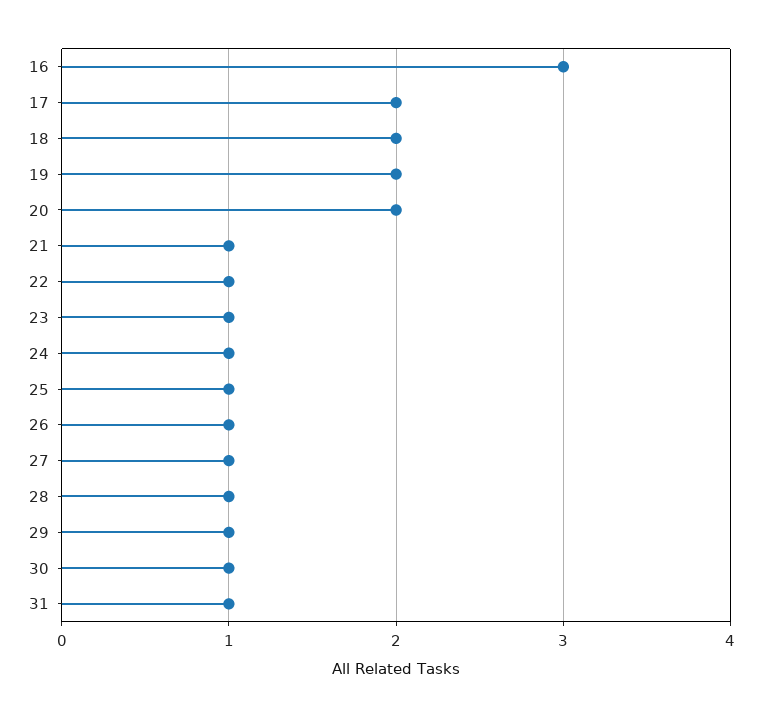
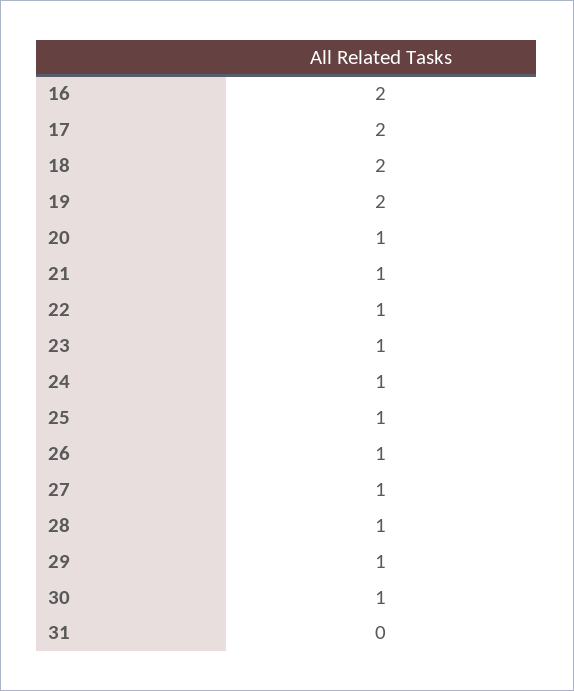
  {
-   "16": 3,
+   "16": 2,
    "17": 2,
    "18": 2,
    "19": 2,
-   "20": 2,
+   "20": 1,
    "21": 1,
    "22": 1,
    "23": 1,
    "24": 1,
    "25": 1,
    "26": 1,
    "27": 1,
    "28": 1,
    "29": 1,
    "30": 1,
-   "31": 1
+   "31": 0
  }

